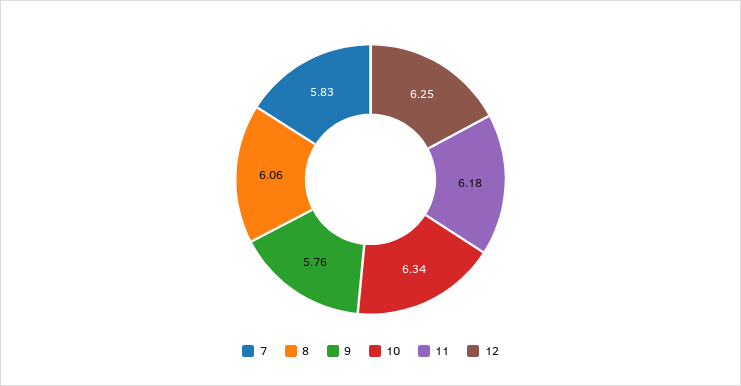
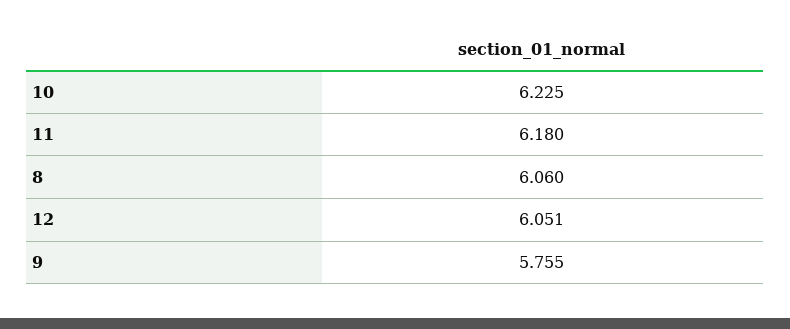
  {
-   "7": 5.83,
    "8": 6.06,
    "9": 5.755,
-   "10": 6.34,
+   "10": 6.225,
    "11": 6.18,
-   "12": 6.25
+   "12": 6.051
  }

